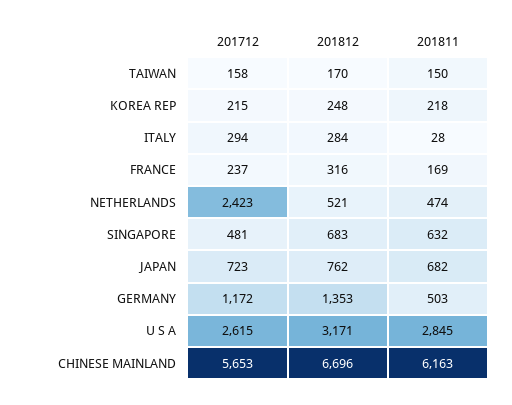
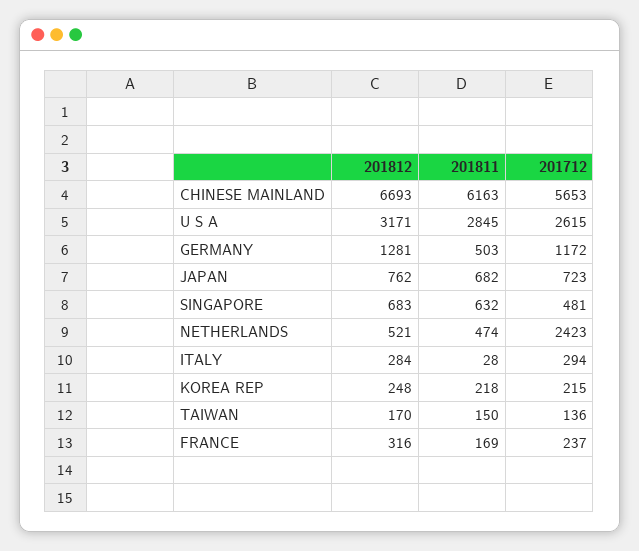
  {
    "201712": {
-     "TAIWAN": 158,
+     "TAIWAN": 136,
      "KOREA REP": 215,
      "ITALY": 294,
      "FRANCE": 237,
      "NETHERLANDS": 2423,
      "SINGAPORE": 481,
      "JAPAN": 723,
      "GERMANY": 1172,
      "U S A": 2615,
      "CHINESE MAINLAND": 5653
    },
    "201812": {
      "TAIWAN": 170,
      "KOREA REP": 248,
      "ITALY": 284,
      "FRANCE": 316,
      "NETHERLANDS": 521,
      "SINGAPORE": 683,
      "JAPAN": 762,
-     "GERMANY": 1353,
+     "GERMANY": 1281,
      "U S A": 3171,
-     "CHINESE MAINLAND": 6696
+     "CHINESE MAINLAND": 6693
    },
    "201811": {
      "TAIWAN": 150,
      "KOREA REP": 218,
      "ITALY": 28,
      "FRANCE": 169,
      "NETHERLANDS": 474,
      "SINGAPORE": 632,
      "JAPAN": 682,
      "GERMANY": 503,
      "U S A": 2845,
      "CHINESE MAINLAND": 6163
    }
  }

